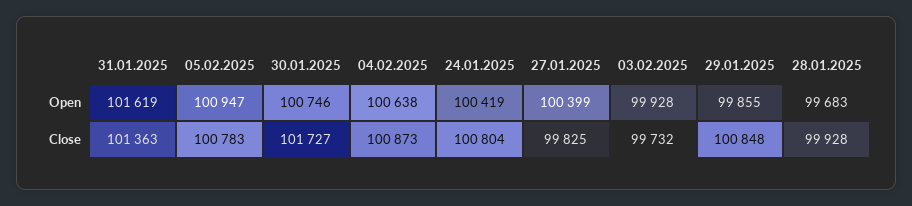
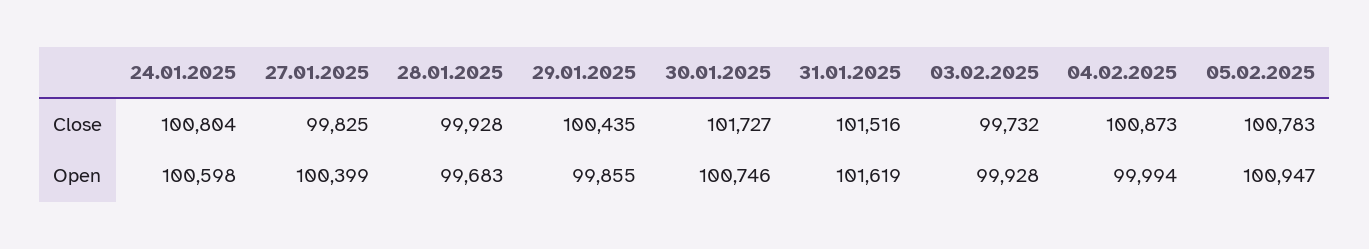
  {
    "31.01.2025": {
      "Open": 101619,
-     "Close": 101363
+     "Close": 101516
    },
    "05.02.2025": {
      "Open": 100947,
      "Close": 100783
    },
    "30.01.2025": {
      "Open": 100746,
      "Close": 101727
    },
    "04.02.2025": {
-     "Open": 100638,
+     "Open": 99994,
      "Close": 100873
    },
    "24.01.2025": {
-     "Open": 100419,
+     "Open": 100598,
      "Close": 100804
    },
    "27.01.2025": {
      "Open": 100399,
      "Close": 99825
    },
    "03.02.2025": {
      "Open": 99928,
      "Close": 99732
    },
    "29.01.2025": {
      "Open": 99855,
-     "Close": 100848
+     "Close": 100435
    },
    "28.01.2025": {
      "Open": 99683,
      "Close": 99928
    }
  }

